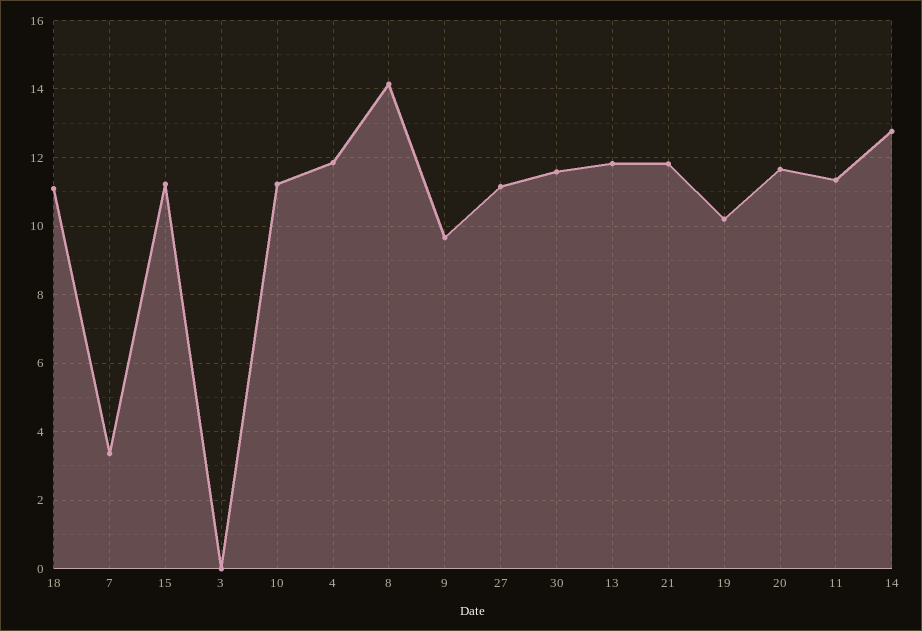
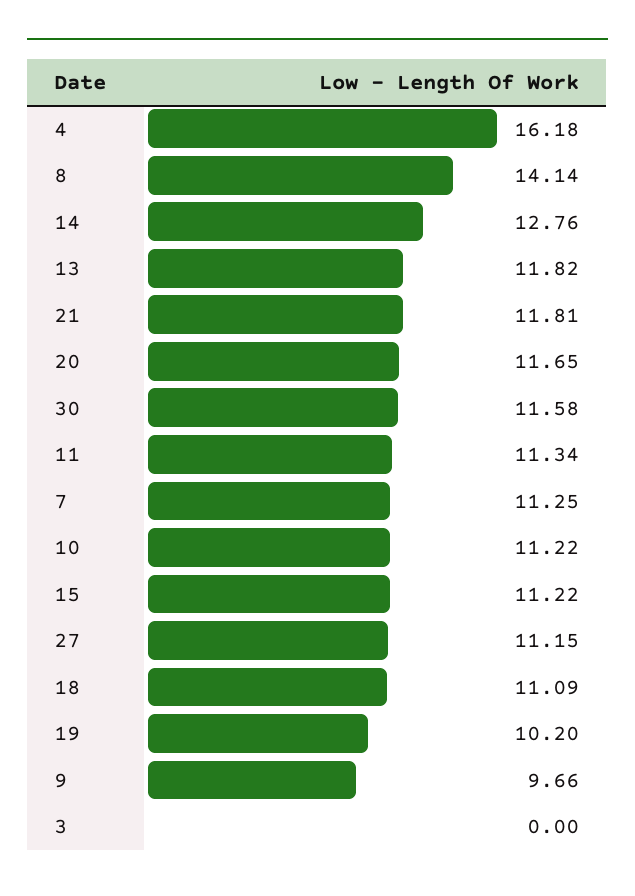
  {
    "18": 11.09,
-   "7": 3.4,
+   "7": 11.25,
    "15": 11.22,
    "3": 0,
    "10": 11.22,
-   "4": 11.8,
+   "4": 16.18,
    "8": 14.14,
    "9": 9.66,
    "27": 11.15,
    "30": 11.58,
    "13": 11.82,
    "21": 11.81,
    "19": 10.2,
    "20": 11.65,
    "11": 11.34,
    "14": 12.76
  }

